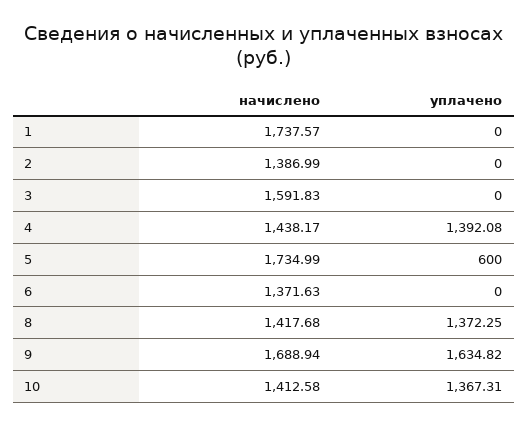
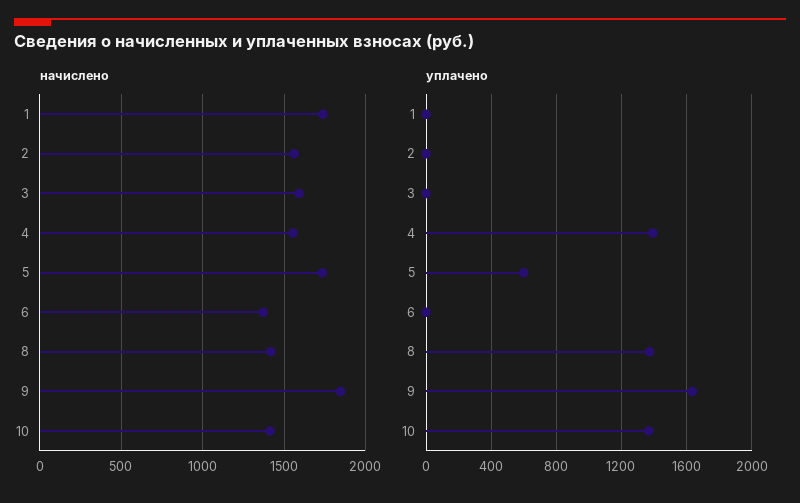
  {
    "начислено": {
      "1": 1737.57,
-     "2": 1386.99,
+     "2": 1550,
      "3": 1591.83,
-     "4": 1438.17,
+     "4": 1550,
      "5": 1734.99,
      "6": 1371.63,
      "8": 1417.68,
-     "9": 1688.94,
+     "9": 1850,
      "10": 1412.58
    },
    "уплачено": {
      "1": 0,
      "2": 0,
      "3": 0,
      "4": 1392.08,
      "5": 600,
      "6": 0,
      "8": 1372.25,
      "9": 1634.82,
      "10": 1367.31
    }
  }

